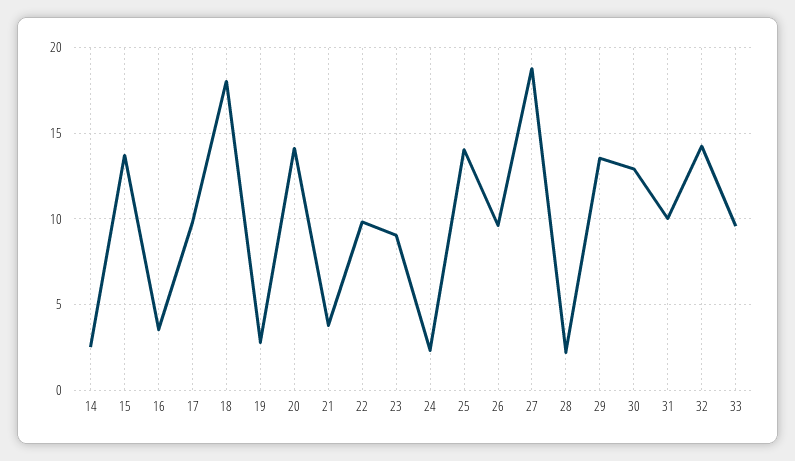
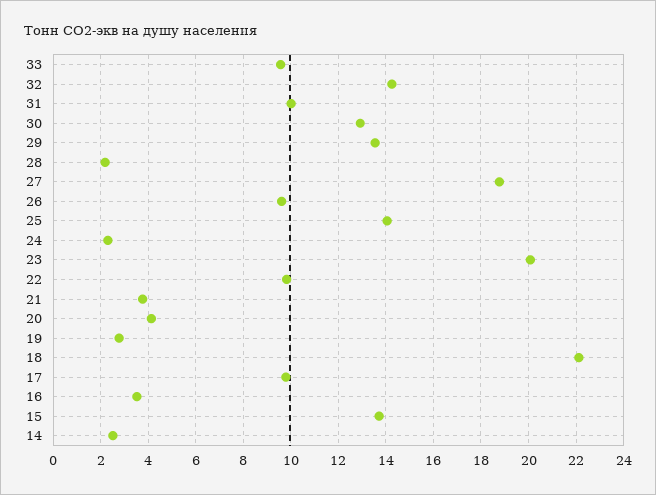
  {
    "14": 2.5,
    "15": 13.5,
    "16": 3.5,
    "17": 10,
-   "18": 18,
+   "18": 22,
    "19": 3,
-   "20": 14,
+   "20": 4,
    "21": 4,
    "22": 10,
-   "23": 9,
+   "23": 20,
    "24": 2.5,
    "25": 14,
    "26": 9.5,
    "27": 19,
    "28": 2,
    "29": 13.5,
    "30": 13,
    "31": 10,
    "32": 14.5,
    "33": 9.5
  }

